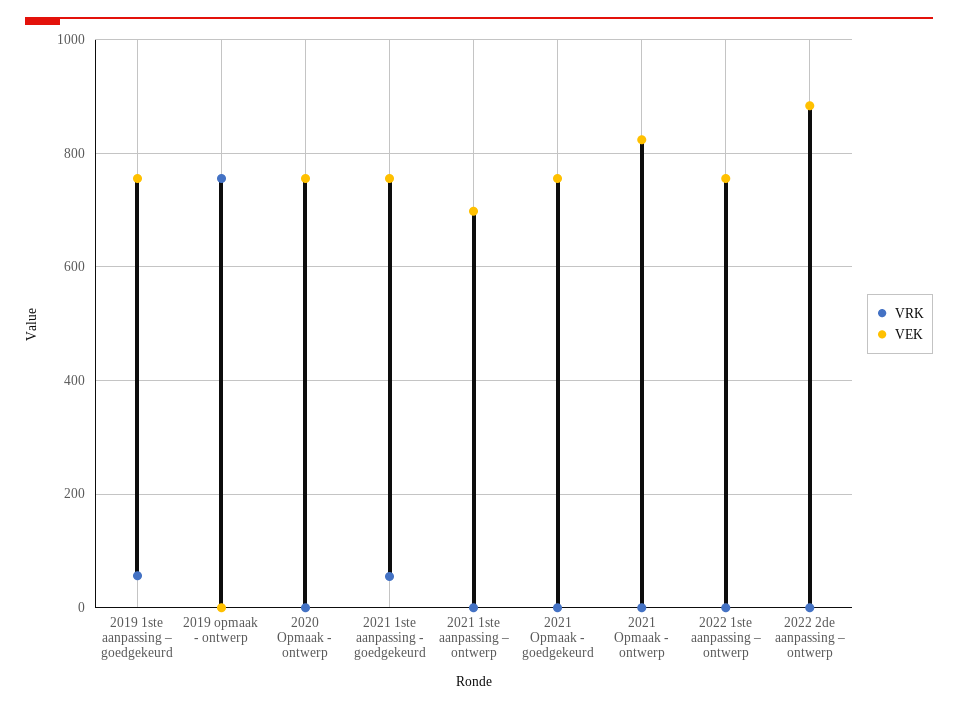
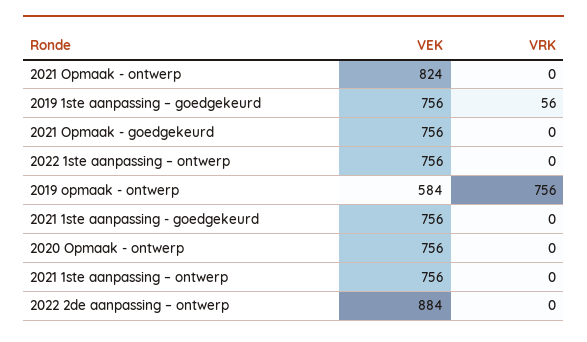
  {
    "VRK": {
      "2019 1ste aanpassing – goedgekeurd": 56,
      "2019 opmaak - ontwerp": 756,
      "2020 Opmaak - ontwerp": 0,
-     "2021 1ste aanpassing - goedgekeurd": 60,
+     "2021 1ste aanpassing - goedgekeurd": 0,
      "2021 1ste aanpassing – ontwerp": 0,
      "2021 Opmaak - goedgekeurd": 0,
      "2021 Opmaak - ontwerp": 0,
      "2022 1ste aanpassing – ontwerp": 0,
      "2022 2de aanpassing – ontwerp": 0
    },
    "VEK": {
      "2019 1ste aanpassing – goedgekeurd": 756,
-     "2019 opmaak - ontwerp": 0,
+     "2019 opmaak - ontwerp": 584,
      "2020 Opmaak - ontwerp": 756,
      "2021 1ste aanpassing - goedgekeurd": 756,
-     "2021 1ste aanpassing – ontwerp": 700,
+     "2021 1ste aanpassing – ontwerp": 756,
      "2021 Opmaak - goedgekeurd": 756,
      "2021 Opmaak - ontwerp": 824,
      "2022 1ste aanpassing – ontwerp": 756,
      "2022 2de aanpassing – ontwerp": 884
    }
  }

